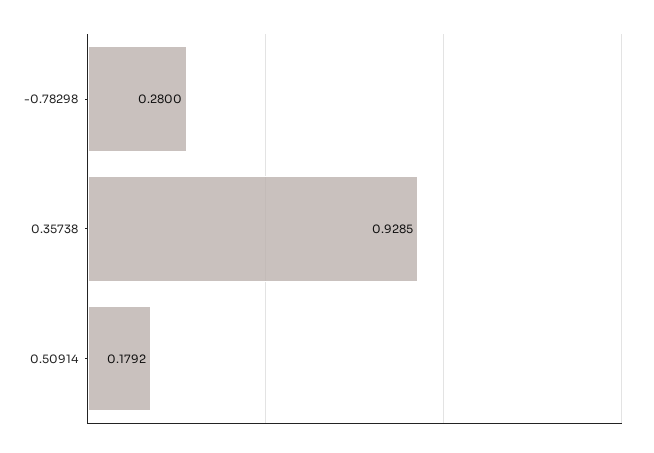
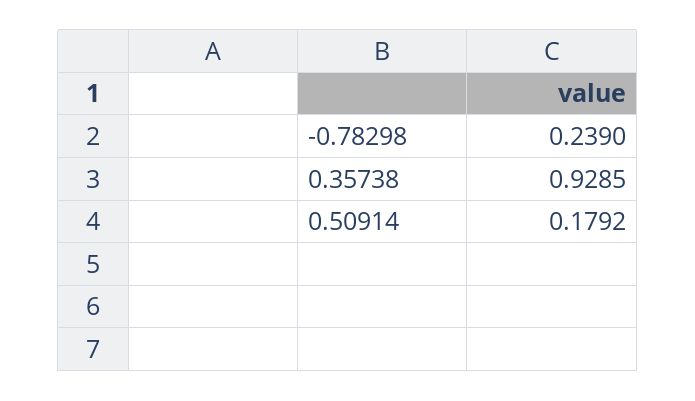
  {
-   "-0.78298": 0.28,
+   "-0.78298": 0.239,
    "0.35738": 0.9285,
    "0.50914": 0.1792
  }

